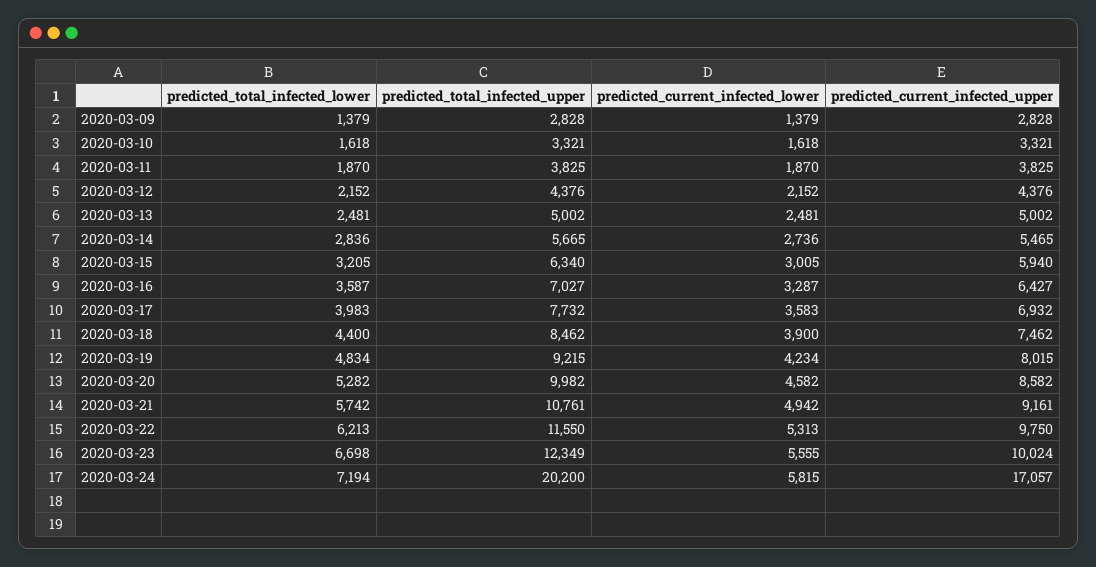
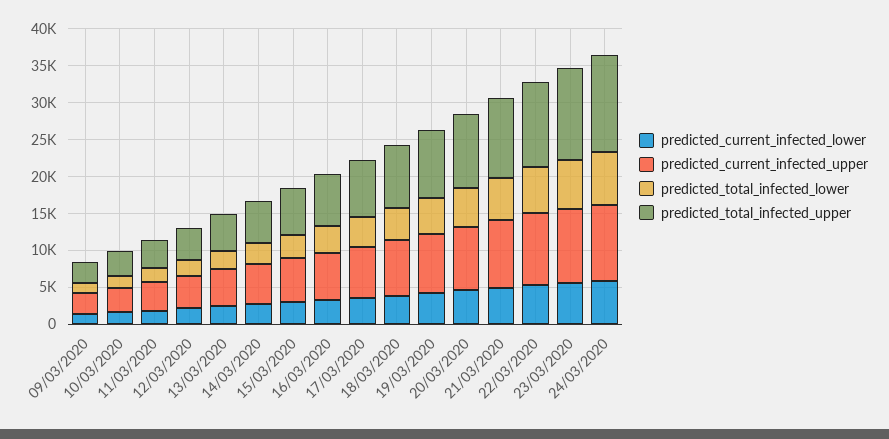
  {
    "predicted_total_infected_lower": {
      "2020-03-09": 1379,
      "2020-03-10": 1618,
      "2020-03-11": 1870,
      "2020-03-12": 2152,
      "2020-03-13": 2481,
      "2020-03-14": 2836,
      "2020-03-15": 3205,
      "2020-03-16": 3587,
      "2020-03-17": 3983,
      "2020-03-18": 4400,
      "2020-03-19": 4834,
      "2020-03-20": 5282,
      "2020-03-21": 5742,
      "2020-03-22": 6213,
      "2020-03-23": 6698,
      "2020-03-24": 7194
    },
    "predicted_total_infected_upper": {
      "2020-03-09": 2828,
      "2020-03-10": 3321,
      "2020-03-11": 3825,
      "2020-03-12": 4376,
      "2020-03-13": 5002,
      "2020-03-14": 5665,
      "2020-03-15": 6340,
      "2020-03-16": 7027,
      "2020-03-17": 7732,
      "2020-03-18": 8462,
      "2020-03-19": 9215,
      "2020-03-20": 9982,
      "2020-03-21": 10761,
      "2020-03-22": 11550,
      "2020-03-23": 12349,
-     "2020-03-24": 20200
+     "2020-03-24": 12500
    },
    "predicted_current_infected_lower": {
      "2020-03-09": 1379,
      "2020-03-10": 1618,
      "2020-03-11": 1870,
      "2020-03-12": 2152,
      "2020-03-13": 2481,
      "2020-03-14": 2736,
      "2020-03-15": 3005,
      "2020-03-16": 3287,
      "2020-03-17": 3583,
      "2020-03-18": 3900,
      "2020-03-19": 4234,
      "2020-03-20": 4582,
      "2020-03-21": 4942,
      "2020-03-22": 5313,
      "2020-03-23": 5555,
      "2020-03-24": 5815
    },
    "predicted_current_infected_upper": {
      "2020-03-09": 2828,
      "2020-03-10": 3321,
      "2020-03-11": 3825,
      "2020-03-12": 4376,
      "2020-03-13": 5002,
      "2020-03-14": 5465,
      "2020-03-15": 5940,
      "2020-03-16": 6427,
      "2020-03-17": 6932,
      "2020-03-18": 7462,
      "2020-03-19": 8015,
      "2020-03-20": 8582,
      "2020-03-21": 9161,
      "2020-03-22": 9750,
      "2020-03-23": 10024,
-     "2020-03-24": 17057
+     "2020-03-24": 10000
    }
  }

